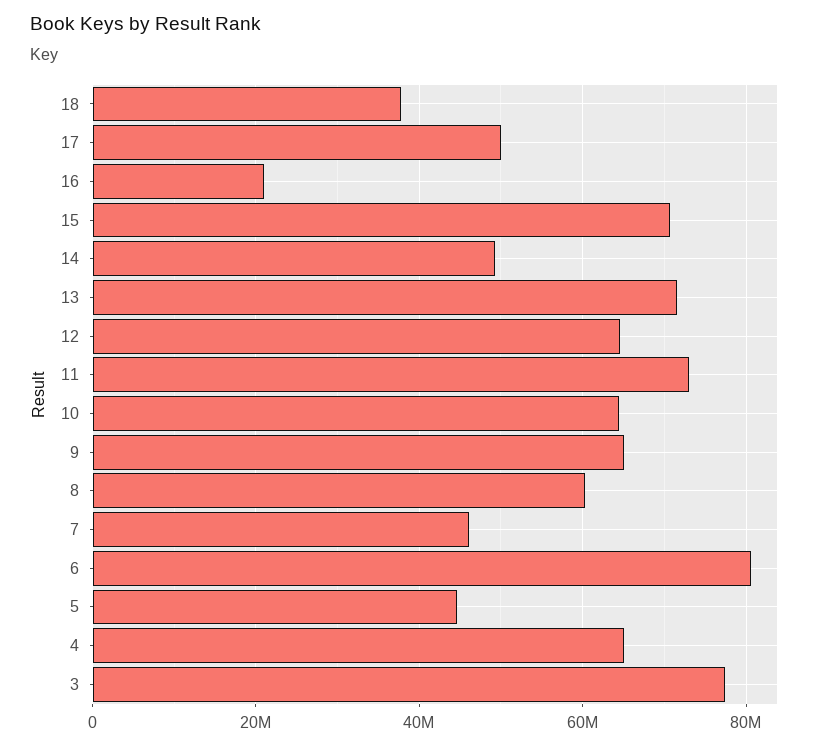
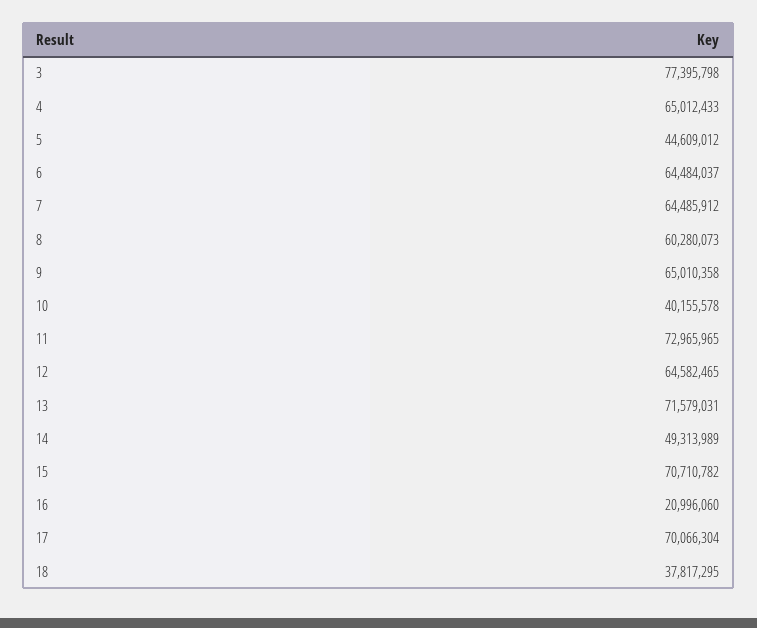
  {
    "18": 37817295,
-   "17": 50000000,
+   "17": 70066304,
    "16": 20996060,
    "15": 70710782,
    "14": 49313989,
    "13": 71579031,
    "12": 64582465,
    "11": 72965965,
-   "10": 64000000,
+   "10": 40155578,
    "9": 65010358,
    "8": 60280073,
-   "7": 46000000,
+   "7": 64485912,
-   "6": 80000000,
+   "6": 64484037,
    "5": 44609012,
    "4": 65012433,
    "3": 77395798
  }

